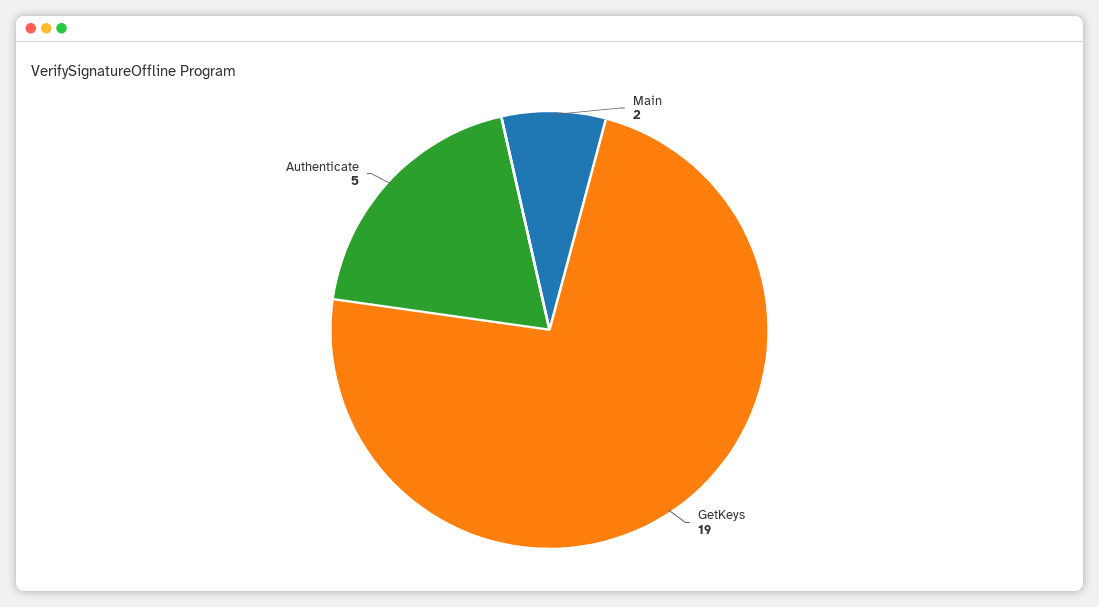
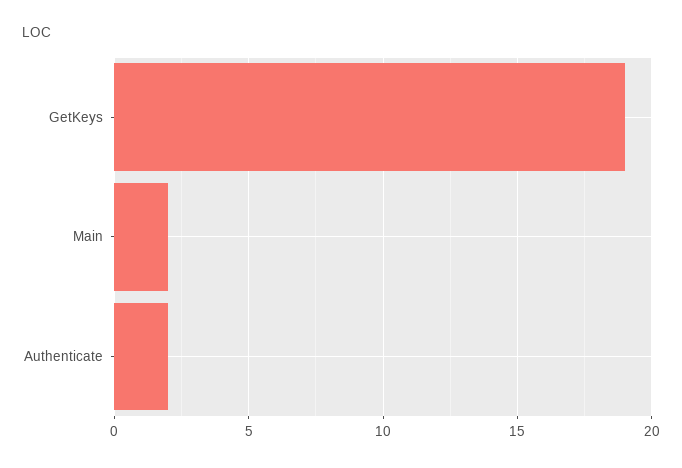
  {
    "Main": 2,
    "GetKeys": 19,
-   "Authenticate": 5
+   "Authenticate": 2
  }

